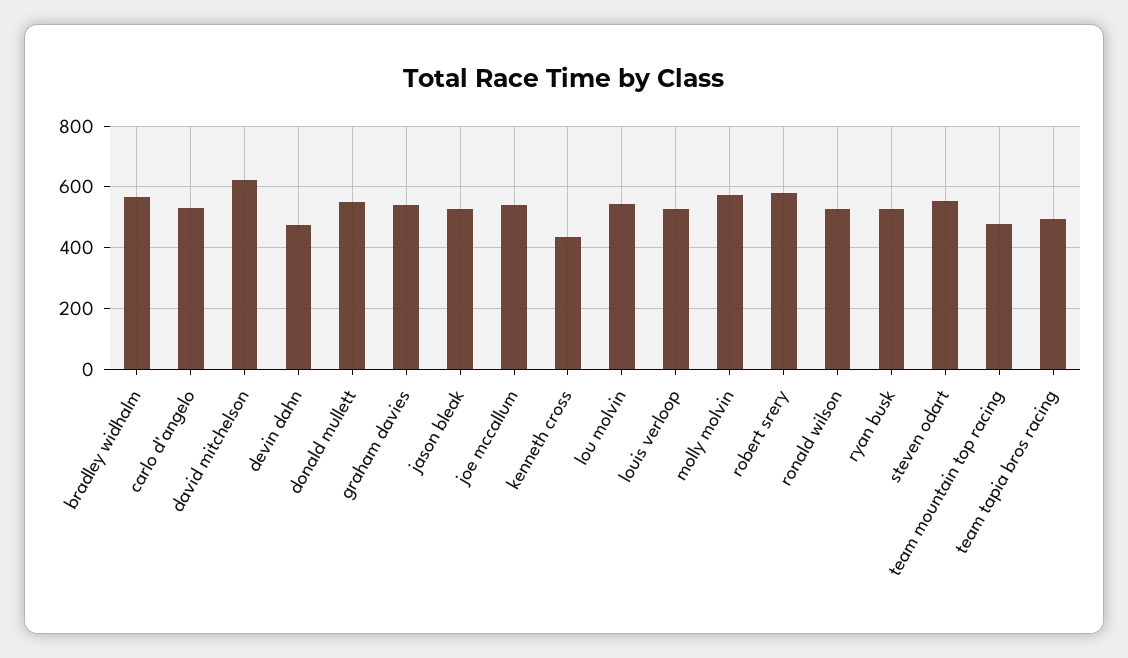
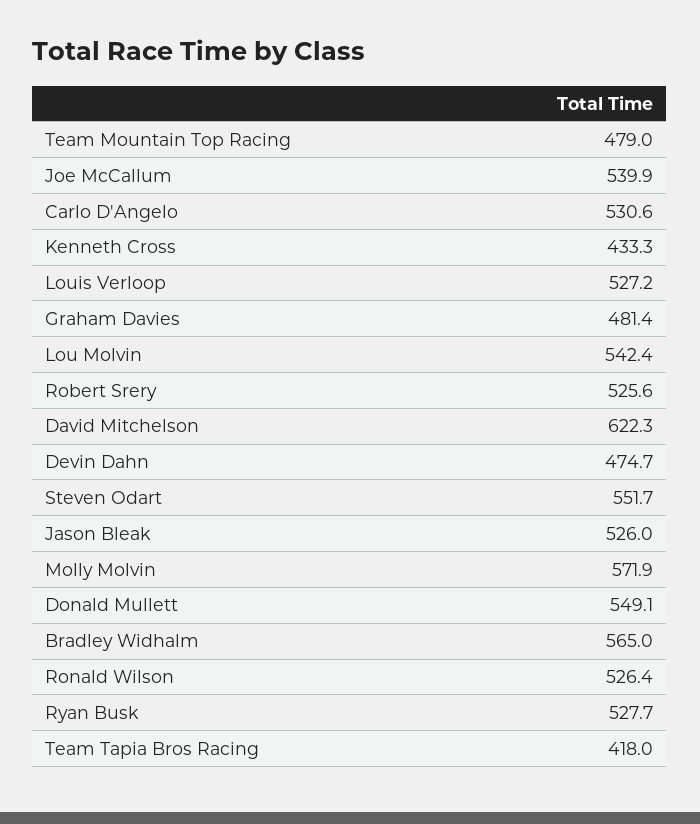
  {
    "bradley widhalm": 565,
    "carlo d'angelo": 530.6,
    "david mitchelson": 622.3,
    "devin dahn": 474.7,
    "donald mullett": 549.1,
-   "graham davies": 540,
+   "graham davies": 481.4,
    "jason bleak": 526,
    "joe mccallum": 539.9,
    "kenneth cross": 433.3,
    "lou molvin": 542.4,
    "louis verloop": 527.2,
    "molly molvin": 571.9,
-   "robert srery": 580,
+   "robert srery": 525.6,
    "ronald wilson": 526.4,
    "ryan busk": 527.7,
    "steven odart": 551.7,
    "team mountain top racing": 479,
-   "team tapia bros racing": 500
+   "team tapia bros racing": 418
  }

